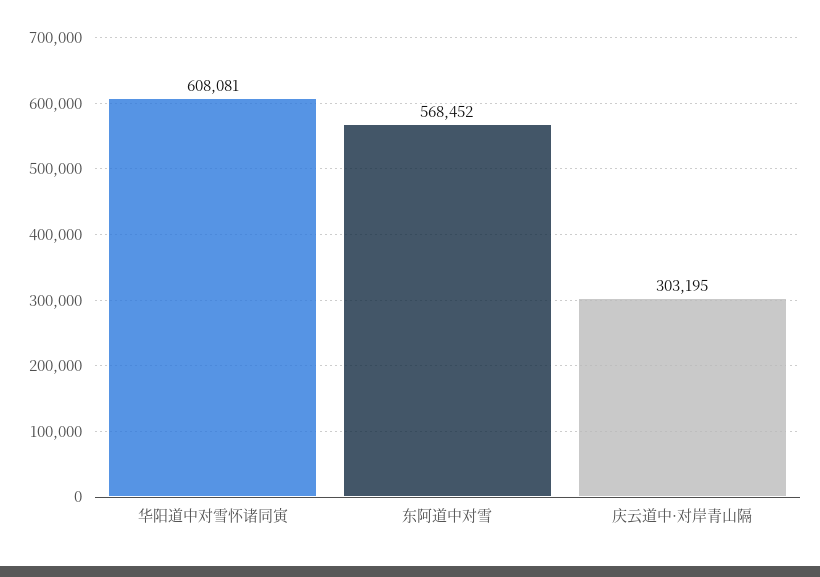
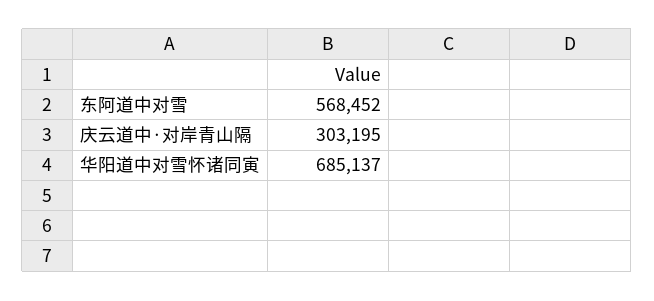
  {
-   "华阳道中对雪怀诸同寅": 608081,
+   "华阳道中对雪怀诸同寅": 685137,
    "东阿道中对雪": 568452,
    "庆云道中·对岸青山隔": 303195
  }

